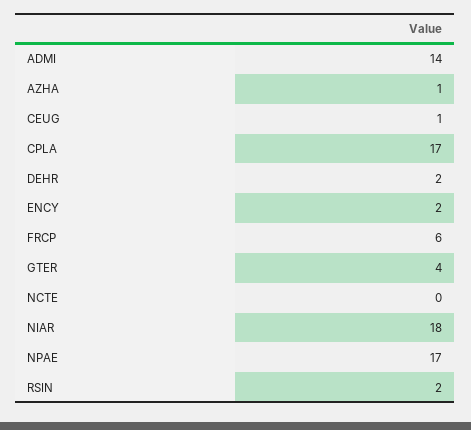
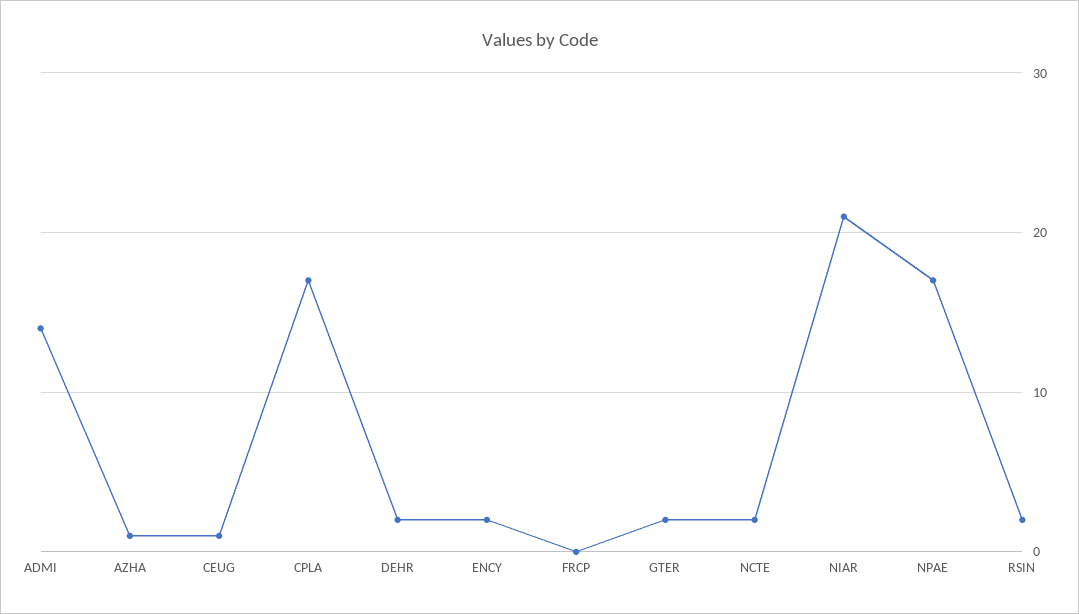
  {
    "ADMI": 14,
    "AZHA": 1,
    "CEUG": 1,
    "CPLA": 17,
    "DEHR": 2,
    "ENCY": 2,
-   "FRCP": 6,
+   "FRCP": 0,
-   "GTER": 4,
+   "GTER": 2,
-   "NCTE": 0,
+   "NCTE": 2,
-   "NIAR": 18,
+   "NIAR": 21,
    "NPAE": 17,
    "RSIN": 2
  }

